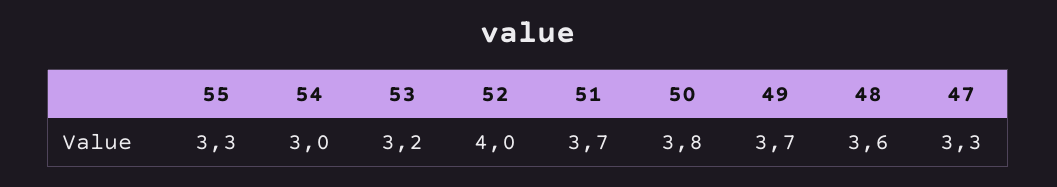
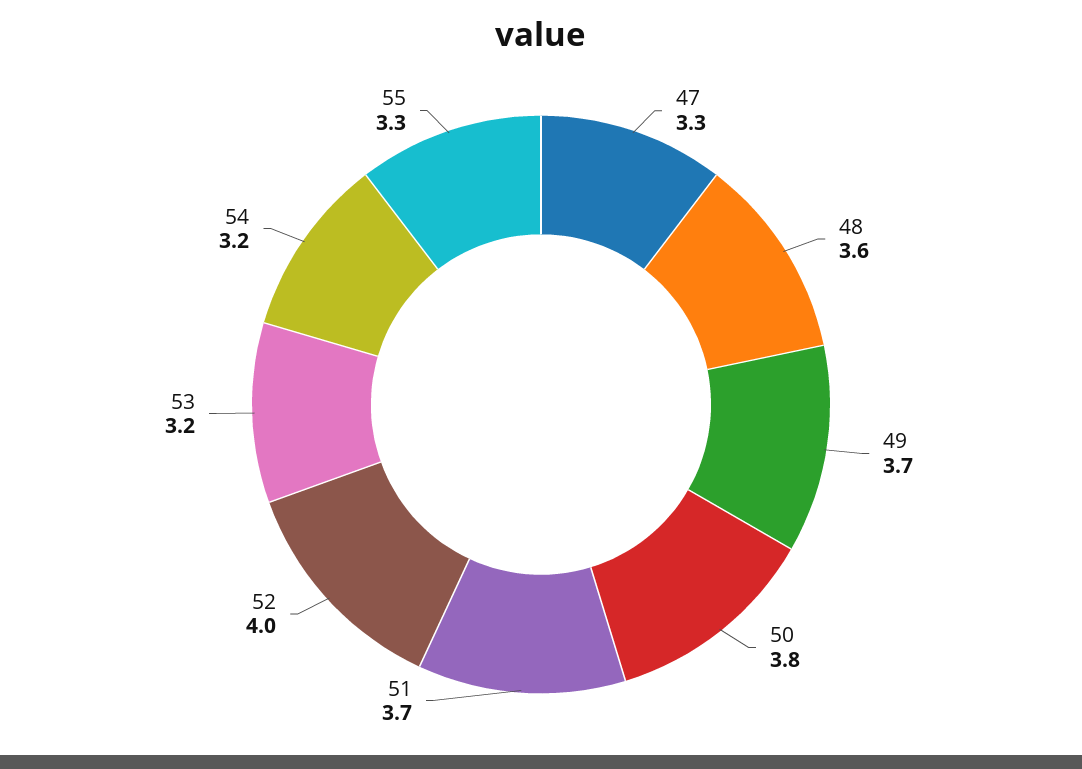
  {
    "55": 3.3,
-   "54": 3,
+   "54": 3.2,
    "53": 3.2,
    "52": 4,
    "51": 3.7,
    "50": 3.8,
    "49": 3.7,
    "48": 3.6,
    "47": 3.3
  }

